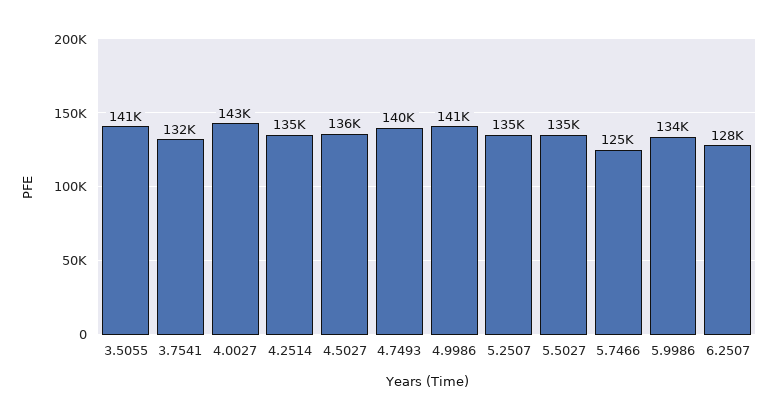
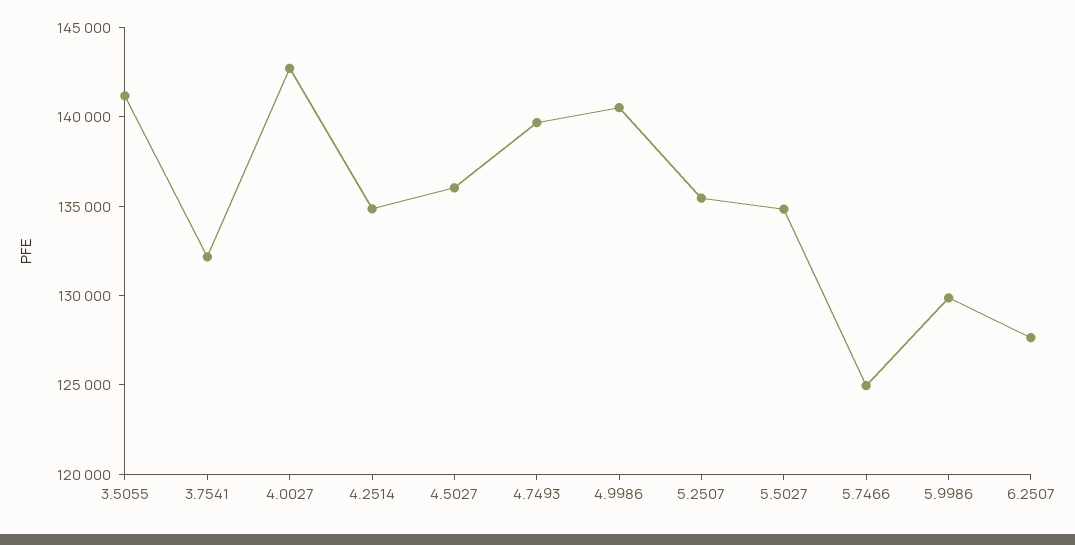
  {
    "3.5055": 141000,
    "3.7541": 132000,
    "4.0027": 143000,
    "4.2514": 135000,
    "4.5027": 136000,
    "4.7493": 140000,
    "4.9986": 141000,
    "5.2507": 135000,
    "5.5027": 135000,
    "5.7466": 125000,
-   "5.9986": 134000,
+   "5.9986": 130000,
    "6.2507": 128000
  }

